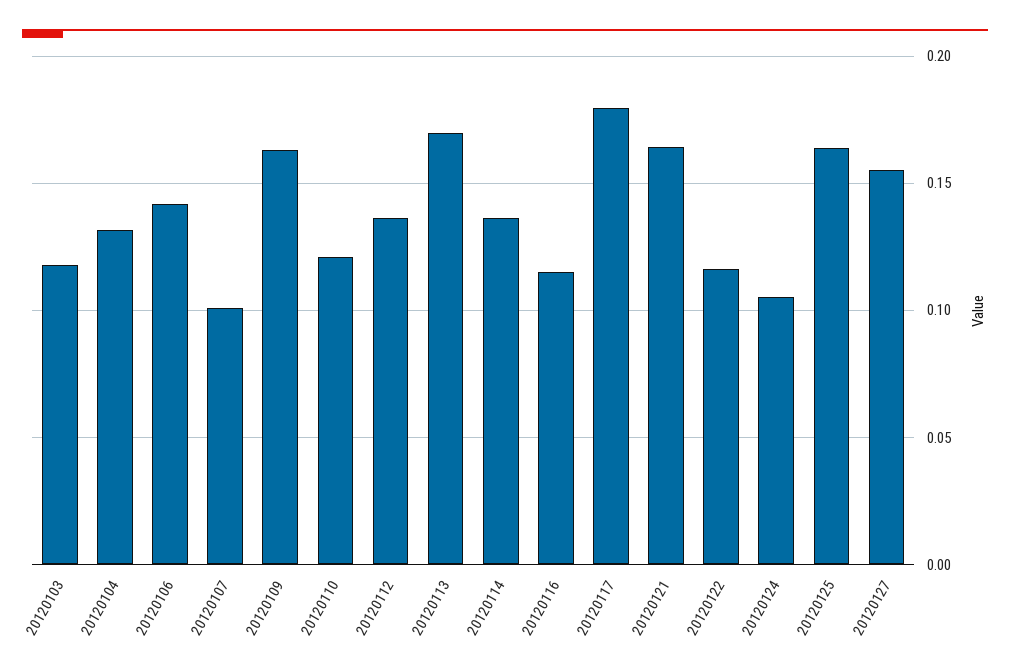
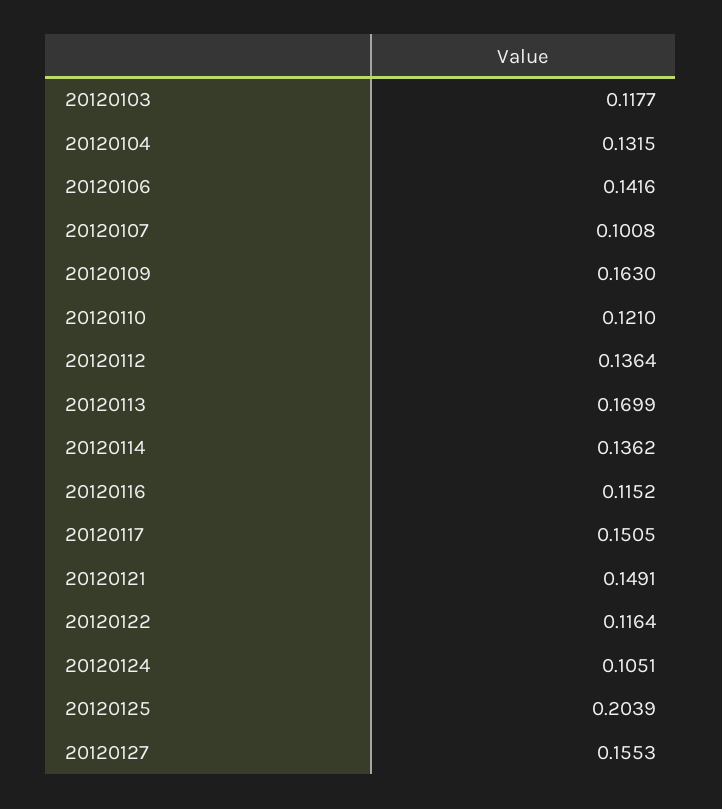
  {
    "20120103": 0.1177,
    "20120104": 0.1315,
    "20120106": 0.1416,
    "20120107": 0.1008,
    "20120109": 0.163,
    "20120110": 0.121,
    "20120112": 0.1364,
    "20120113": 0.1699,
    "20120114": 0.1362,
    "20120116": 0.1152,
-   "20120117": 0.18,
+   "20120117": 0.1505,
-   "20120121": 0.165,
+   "20120121": 0.1491,
    "20120122": 0.1164,
    "20120124": 0.1051,
-   "20120125": 0.165,
+   "20120125": 0.2039,
    "20120127": 0.1553
  }

